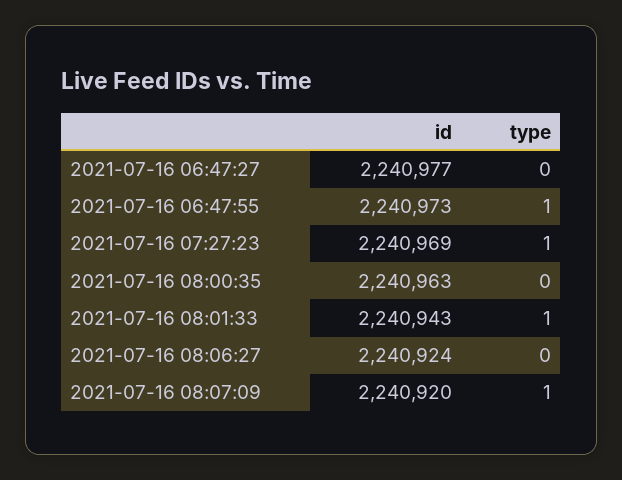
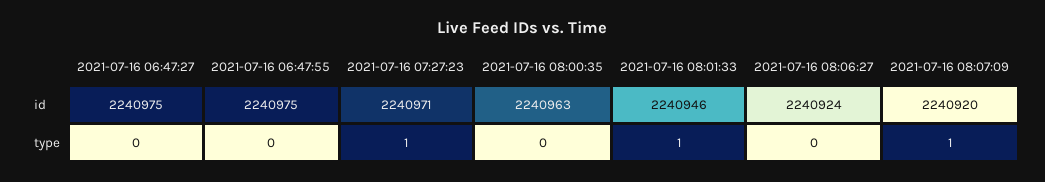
  {
    "id": {
-     "2021-07-16 06:47:27": 2240977,
+     "2021-07-16 06:47:27": 2240975,
-     "2021-07-16 06:47:55": 2240973,
+     "2021-07-16 06:47:55": 2240975,
-     "2021-07-16 07:27:23": 2240969,
+     "2021-07-16 07:27:23": 2240971,
      "2021-07-16 08:00:35": 2240963,
-     "2021-07-16 08:01:33": 2240943,
+     "2021-07-16 08:01:33": 2240946,
      "2021-07-16 08:06:27": 2240924,
      "2021-07-16 08:07:09": 2240920
    },
    "type": {
      "2021-07-16 06:47:27": 0,
-     "2021-07-16 06:47:55": 1,
+     "2021-07-16 06:47:55": 0,
      "2021-07-16 07:27:23": 1,
      "2021-07-16 08:00:35": 0,
      "2021-07-16 08:01:33": 1,
      "2021-07-16 08:06:27": 0,
      "2021-07-16 08:07:09": 1
    }
  }

